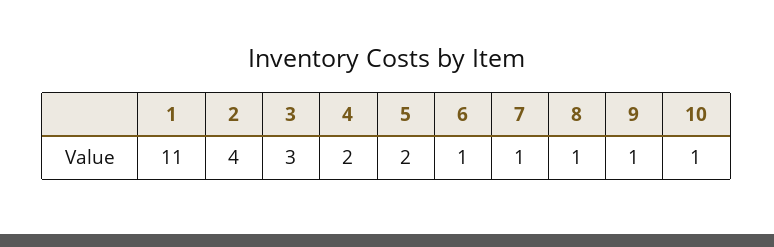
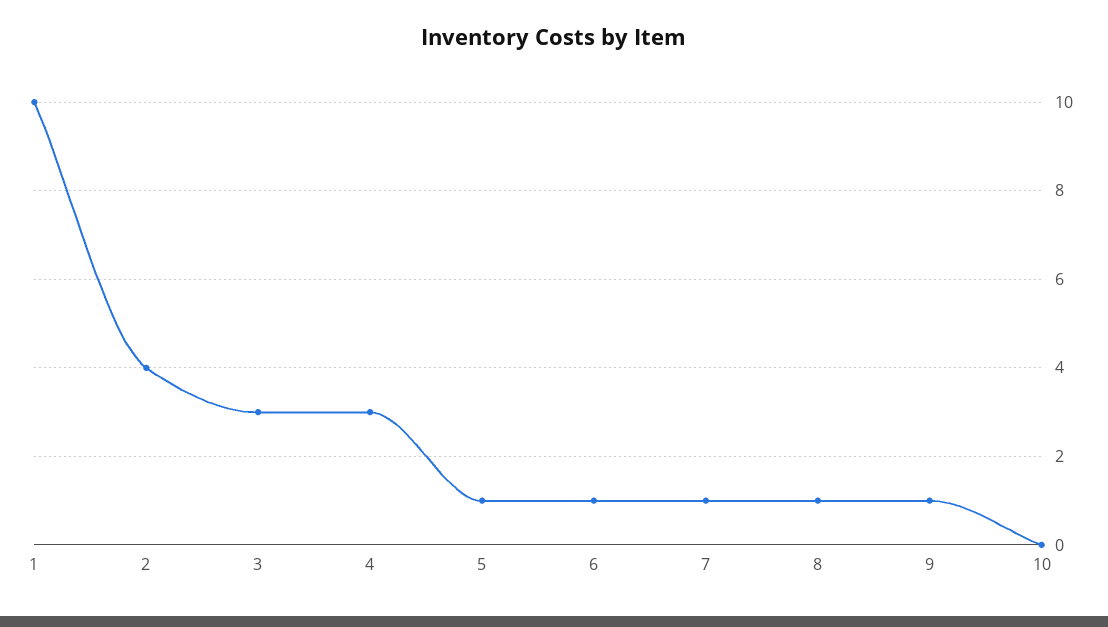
  {
-   "1": 11,
+   "1": 10,
    "2": 4,
    "3": 3,
-   "4": 2,
+   "4": 3,
-   "5": 2,
+   "5": 1,
    "6": 1,
    "7": 1,
    "8": 1,
    "9": 1,
-   "10": 1
+   "10": 0
  }

